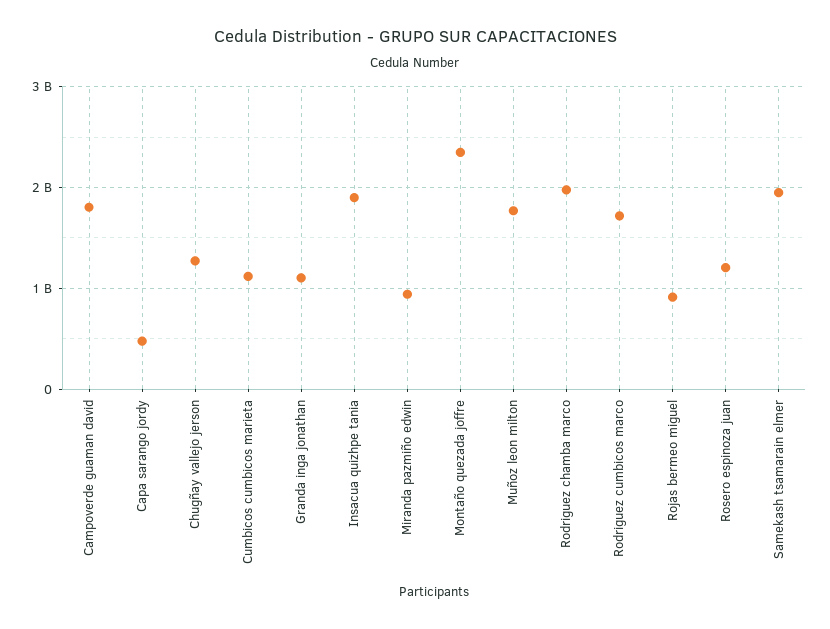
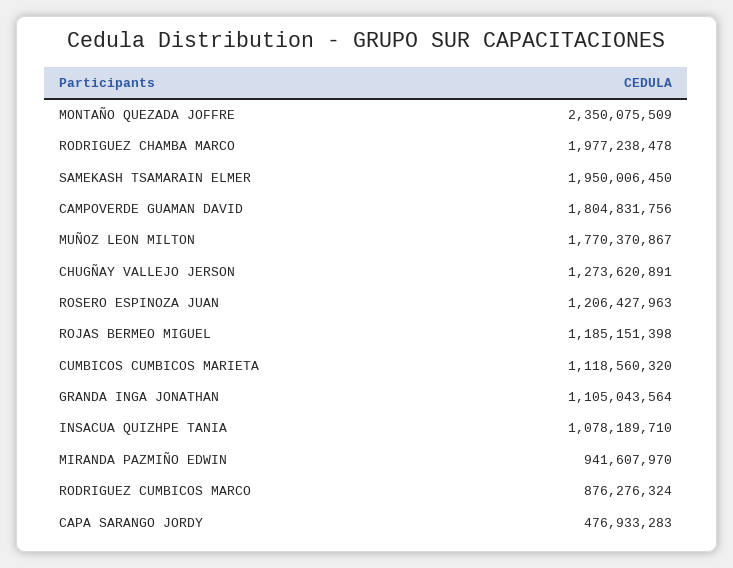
  {
    "Campoverde guaman david": 1804831756,
    "Capa sarango jordy": 476933283,
    "Chugñay vallejo jerson": 1273620891,
    "Cumbicos cumbicos marieta": 1118560320,
    "Granda inga jonathan": 1105043564,
-   "Insacua quizhpe tania": 1900000000,
+   "Insacua quizhpe tania": 1078189710,
    "Miranda pazmiño edwin": 941607970,
    "Montaño quezada joffre": 2350075509,
    "Muñoz leon milton": 1770370867,
    "Rodriguez chamba marco": 1977238478,
-   "Rodriguez cumbicos marco": 1700000000,
+   "Rodriguez cumbicos marco": 876276324,
-   "Rojas bermeo miguel": 900000000,
+   "Rojas bermeo miguel": 1185151398,
    "Rosero espinoza juan": 1206427963,
    "Samekash tsamarain elmer": 1950006450
  }

